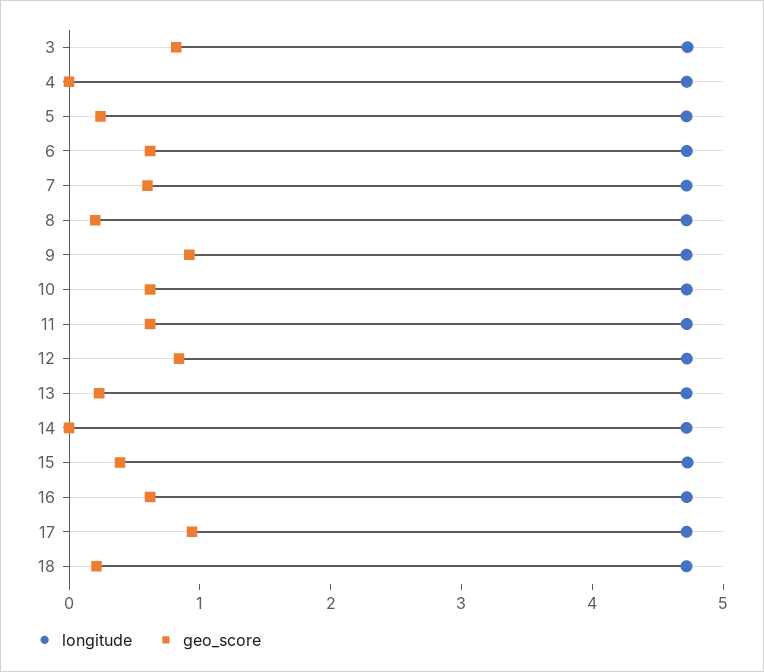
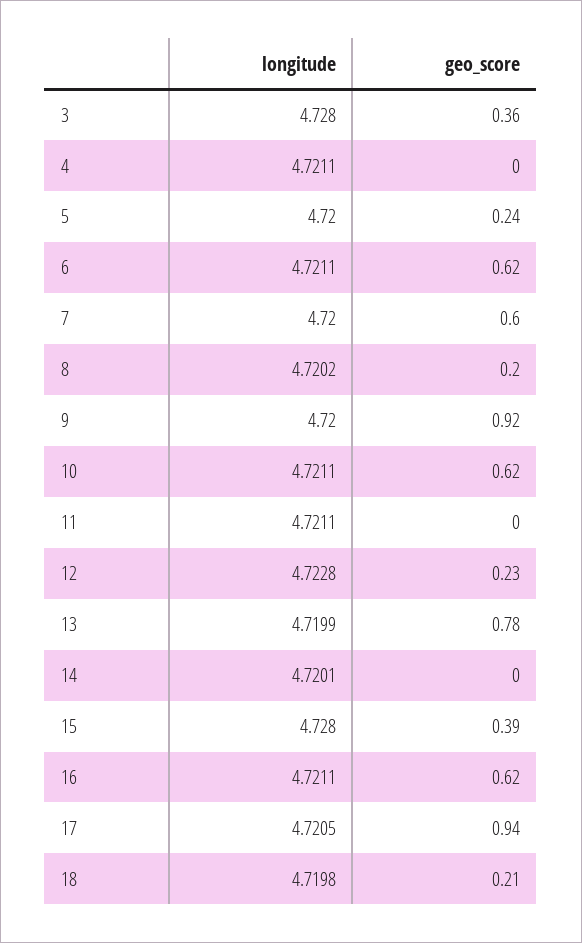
  {
    "longitude": {
      "3": 4.728,
      "4": 4.7211,
      "5": 4.72,
      "6": 4.7211,
      "7": 4.72,
      "8": 4.7202,
      "9": 4.72,
      "10": 4.7211,
      "11": 4.7211,
      "12": 4.7228,
      "13": 4.7199,
      "14": 4.7201,
      "15": 4.728,
      "16": 4.7211,
      "17": 4.7205,
      "18": 4.7198
    },
    "geo_score": {
-     "3": 0.8,
+     "3": 0.36,
      "4": 0,
      "5": 0.24,
      "6": 0.62,
      "7": 0.6,
      "8": 0.2,
      "9": 0.92,
      "10": 0.62,
-     "11": 0.6,
+     "11": 0,
-     "12": 0.8,
+     "12": 0.23,
-     "13": 0.2,
+     "13": 0.78,
      "14": 0,
      "15": 0.39,
      "16": 0.62,
      "17": 0.94,
      "18": 0.21
    }
  }

